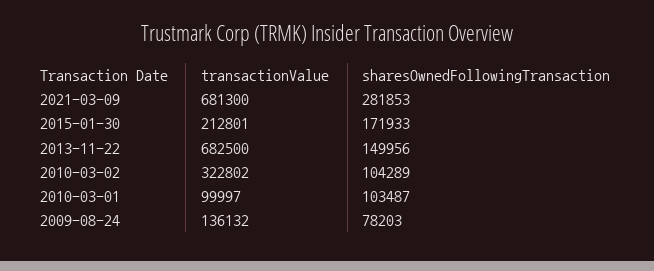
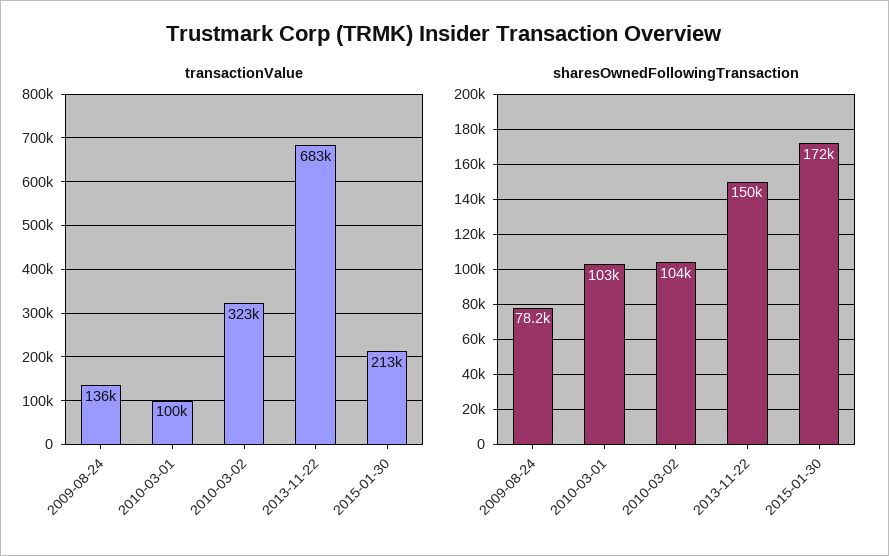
  {
    "transactionValue": {
-     "2021-03-09": 681300,
      "2015-01-30": 212801,
      "2013-11-22": 682500,
      "2010-03-02": 322802,
      "2010-03-01": 99997,
      "2009-08-24": 136132
    },
    "sharesOwnedFollowingTransaction": {
-     "2021-03-09": 281853,
      "2015-01-30": 171933,
      "2013-11-22": 149956,
      "2010-03-02": 104289,
      "2010-03-01": 103487,
      "2009-08-24": 78203
    }
  }

